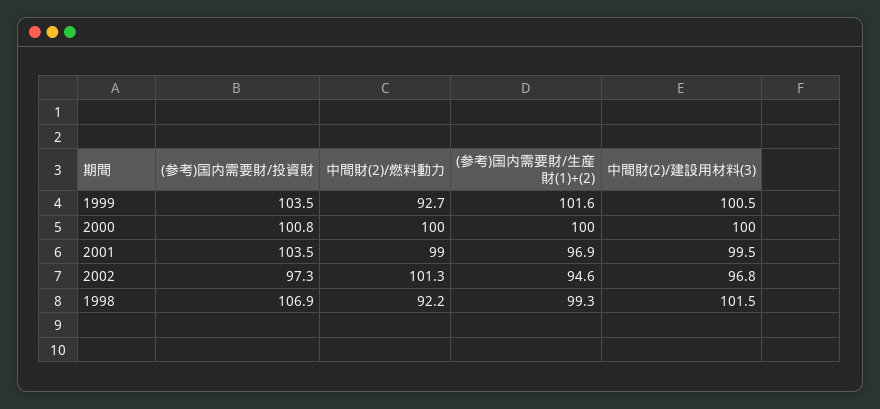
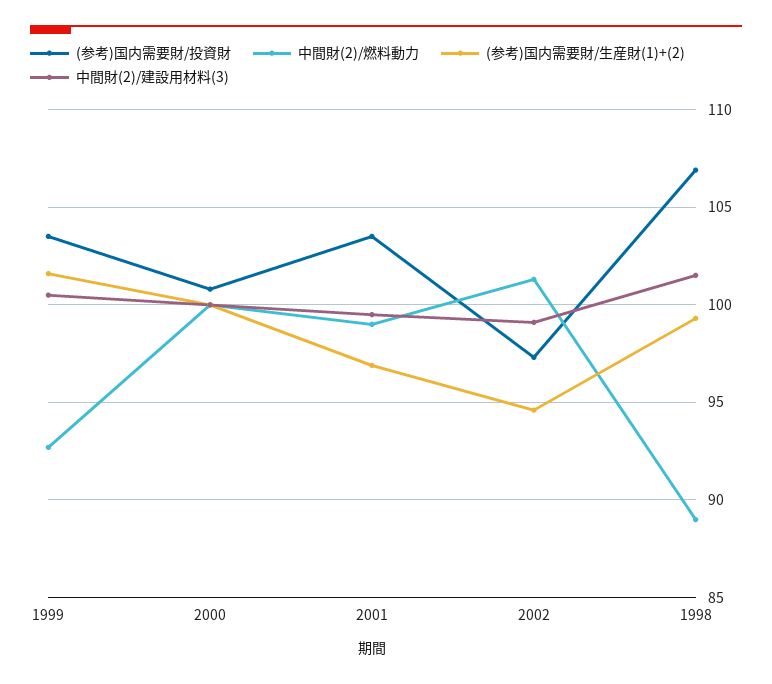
  {
    "(参考)国内需要財/投資財": {
      "1999": 103.5,
      "2000": 100.8,
      "2001": 103.5,
      "2002": 97.3,
      "1998": 106.9
    },
    "中間財(2)/燃料動力": {
      "1999": 92.7,
      "2000": 100,
      "2001": 99,
      "2002": 101.3,
-     "1998": 92.2
+     "1998": 89
    },
    "(参考)国内需要財/生産財(1)+(2)": {
      "1999": 101.6,
      "2000": 100,
      "2001": 96.9,
      "2002": 94.6,
      "1998": 99.3
    },
    "中間財(2)/建設用材料(3)": {
      "1999": 100.5,
      "2000": 100,
      "2001": 99.5,
-     "2002": 96.8,
+     "2002": 99,
      "1998": 101.5
    }
  }

